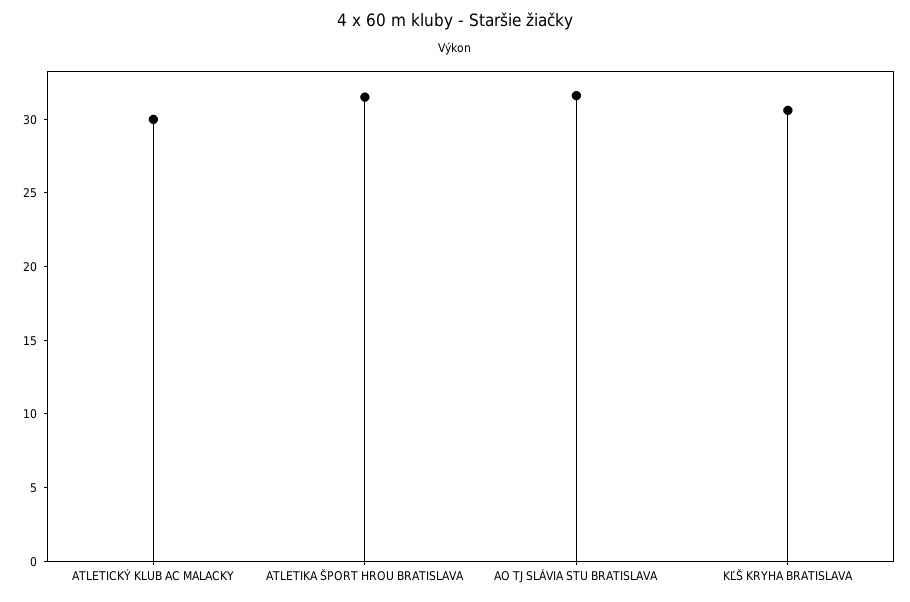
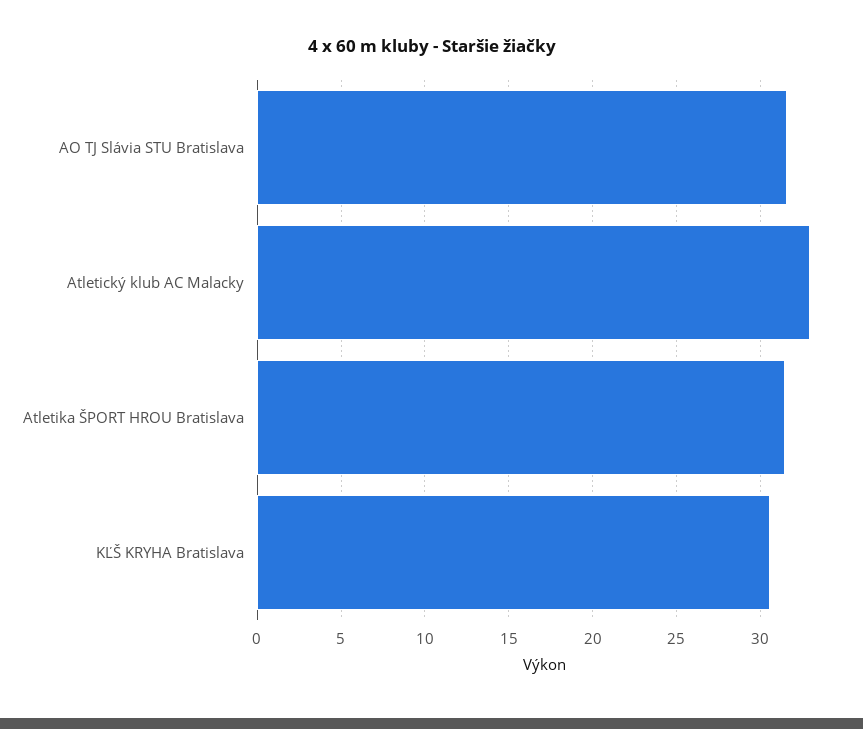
  {
-   "ATLETICKÝ KLUB AC MALACKY": 30,
+   "ATLETICKÝ KLUB AC MALACKY": 33,
    "ATLETIKA ŠPORT HROU BRATISLAVA": 31.5,
    "AO TJ SLÁVIA STU BRATISLAVA": 31.5,
    "KĽŠ KRYHA BRATISLAVA": 30.5
  }

